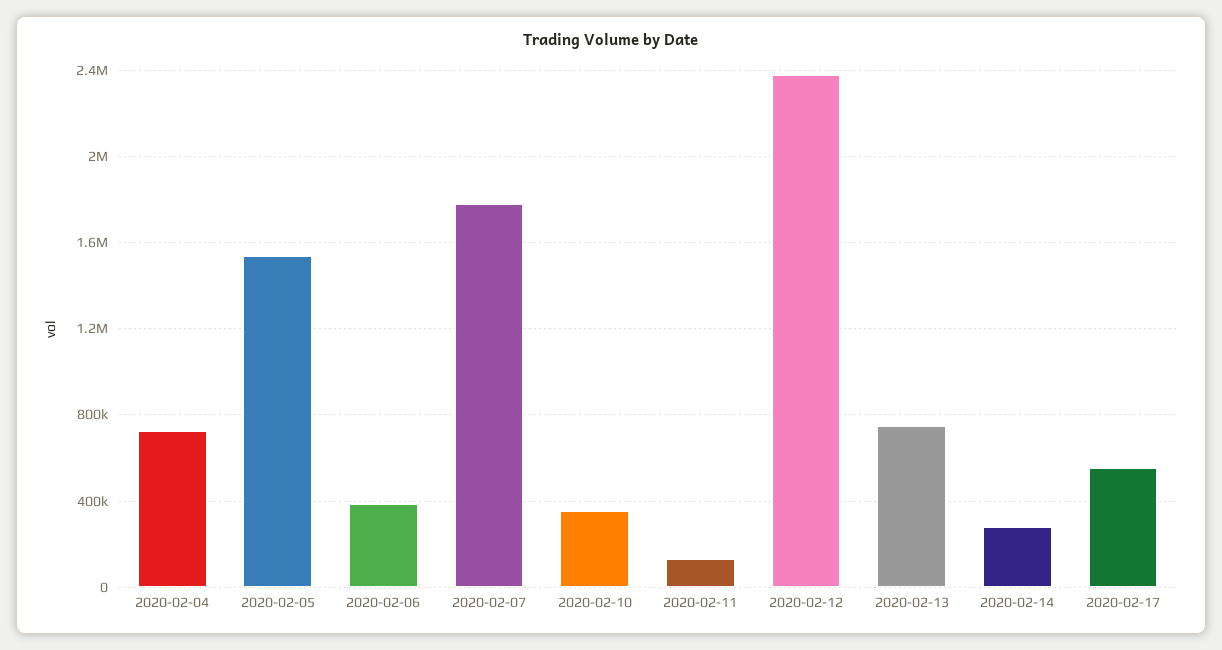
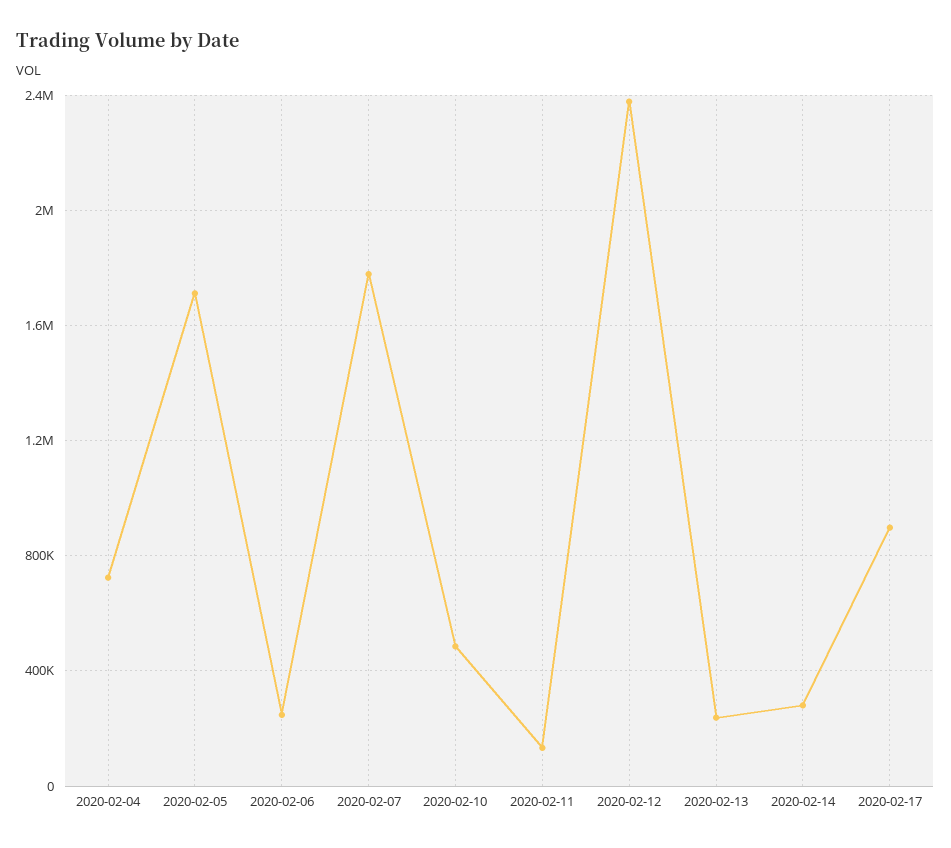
  {
    "2020-02-04": 700000,
-   "2020-02-05": 1550000,
+   "2020-02-05": 1700000,
-   "2020-02-06": 400000,
+   "2020-02-06": 250000,
    "2020-02-07": 1800000,
-   "2020-02-10": 350000,
+   "2020-02-10": 500000,
    "2020-02-11": 150000,
    "2020-02-12": 2400000,
-   "2020-02-13": 750000,
+   "2020-02-13": 250000,
    "2020-02-14": 300000,
-   "2020-02-17": 550000
+   "2020-02-17": 900000
  }

